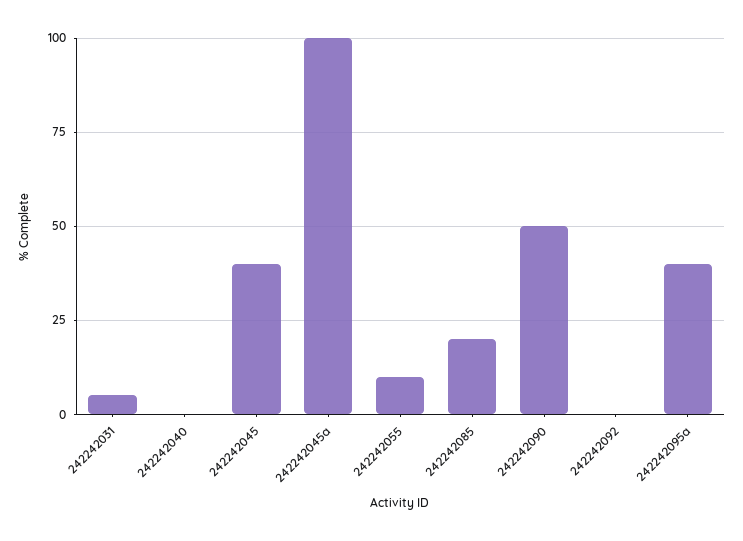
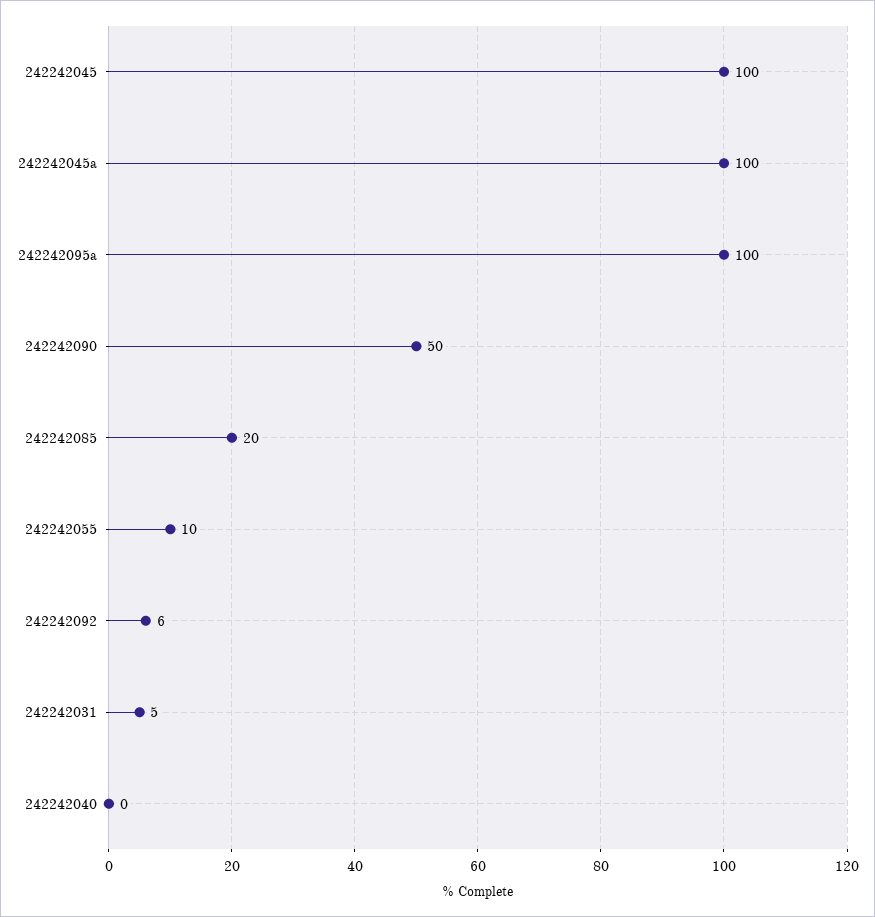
  {
    "242242031": 5,
    "242242040": 0,
-   "242242045": 40,
+   "242242045": 100,
    "242242045a": 100,
    "242242055": 10,
    "242242085": 20,
    "242242090": 50,
-   "242242092": 0,
+   "242242092": 6,
-   "242242095a": 40
+   "242242095a": 100
  }

